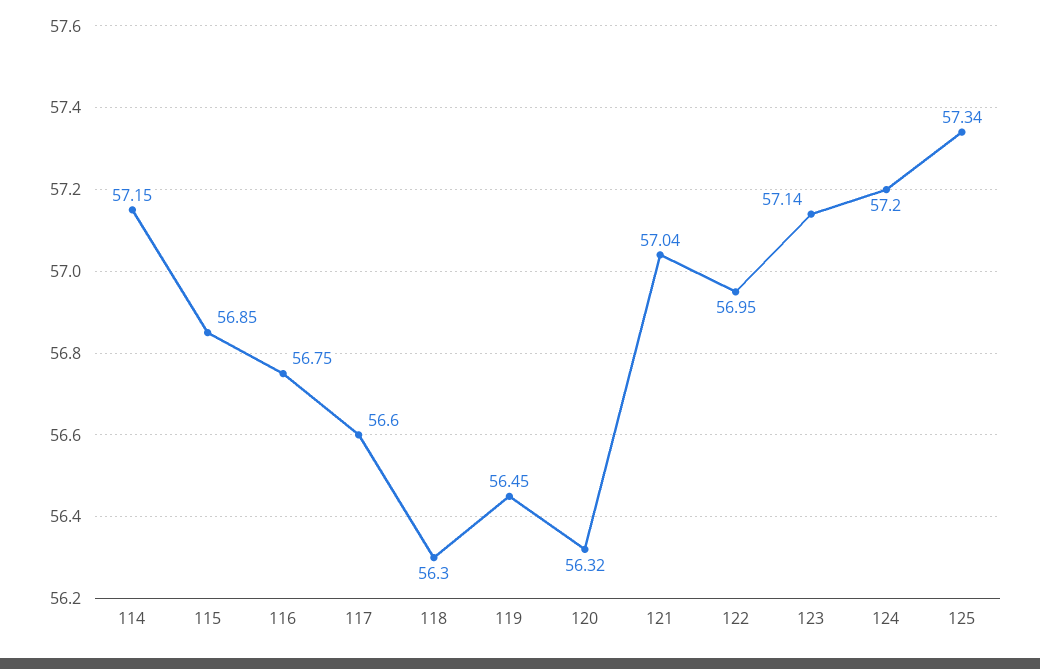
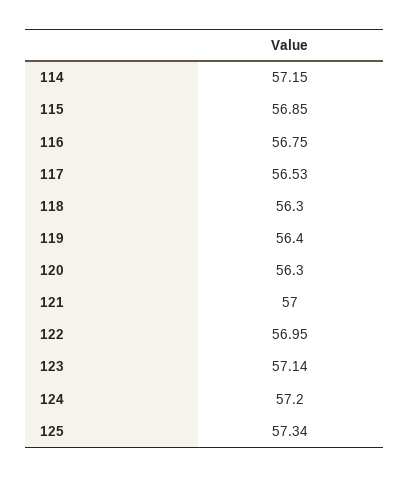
  {
    "114": 57.15,
    "115": 56.85,
    "116": 56.75,
-   "117": 56.6,
+   "117": 56.53,
    "118": 56.3,
-   "119": 56.45,
+   "119": 56.4,
-   "120": 56.32,
+   "120": 56.3,
-   "121": 57.04,
+   "121": 57,
    "122": 56.95,
    "123": 57.14,
    "124": 57.2,
    "125": 57.34
  }

